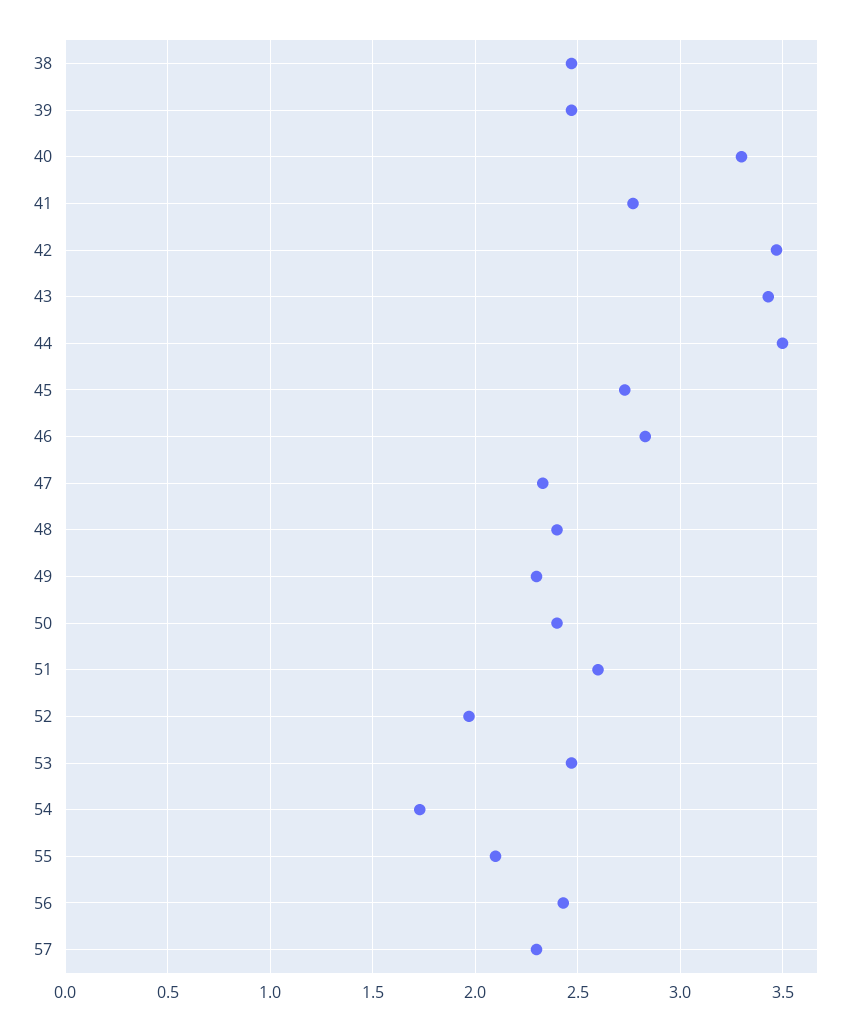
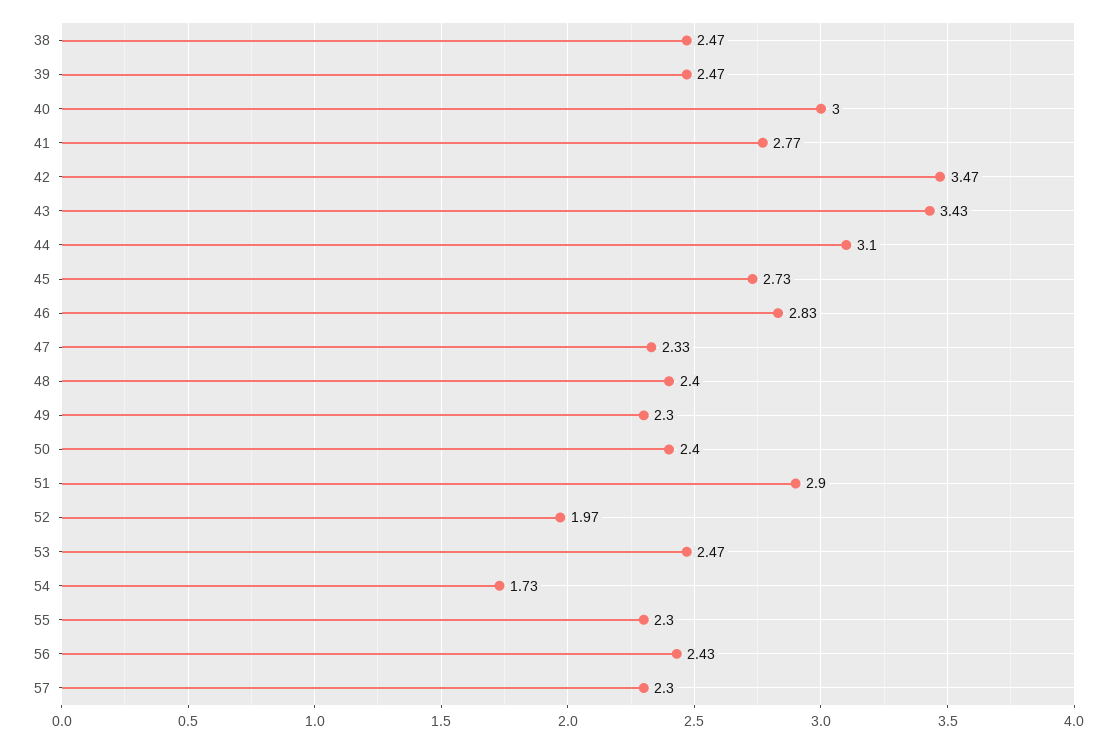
  {
    "38": 2.47,
    "39": 2.47,
-   "40": 3.3,
+   "40": 3,
    "41": 2.77,
    "42": 3.47,
    "43": 3.43,
-   "44": 3.5,
+   "44": 3.1,
    "45": 2.73,
    "46": 2.83,
    "47": 2.33,
    "48": 2.4,
    "49": 2.3,
    "50": 2.4,
-   "51": 2.6,
+   "51": 2.9,
    "52": 1.97,
    "53": 2.47,
    "54": 1.73,
-   "55": 2.1,
+   "55": 2.3,
    "56": 2.43,
    "57": 2.3
  }

